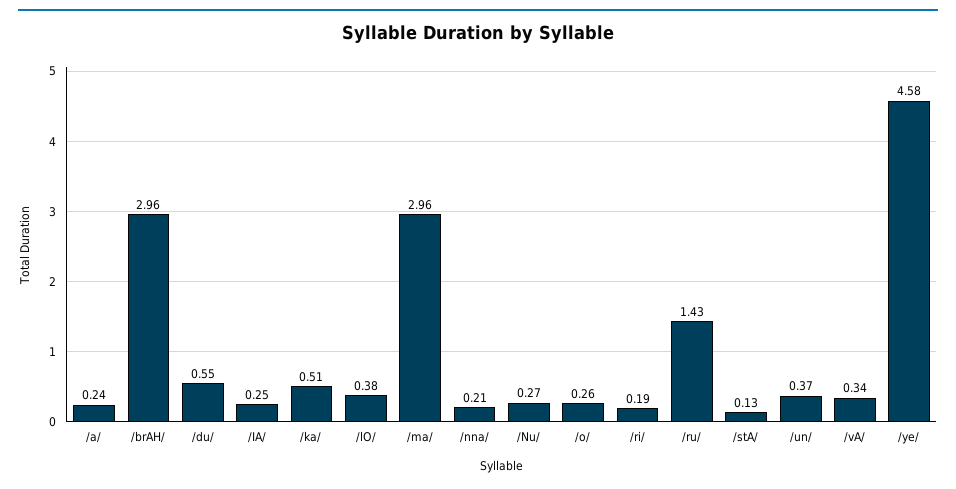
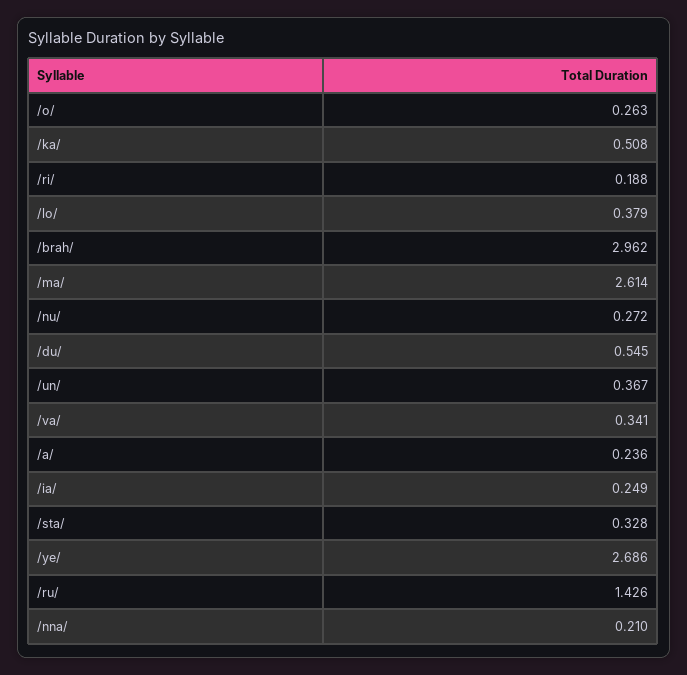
  {
    "/a/": 0.236,
    "/brAH/": 2.962,
    "/du/": 0.545,
    "/IA/": 0.249,
    "/ka/": 0.508,
    "/lO/": 0.379,
-   "/ma/": 2.96,
+   "/ma/": 2.614,
    "/nna/": 0.21,
    "/Nu/": 0.272,
    "/o/": 0.263,
    "/ri/": 0.188,
    "/ru/": 1.426,
-   "/stA/": 0.13,
+   "/stA/": 0.328,
    "/un/": 0.367,
    "/vA/": 0.341,
-   "/ye/": 4.58
+   "/ye/": 2.686
  }

